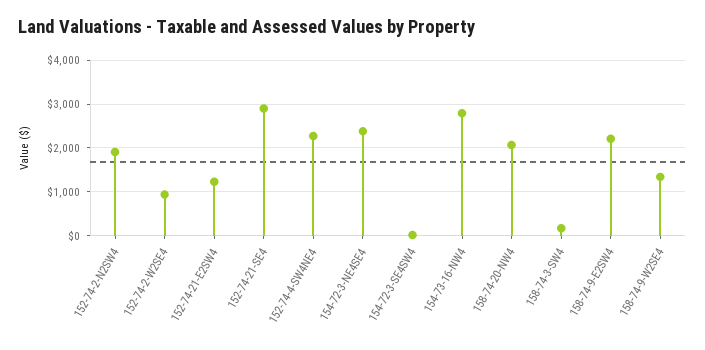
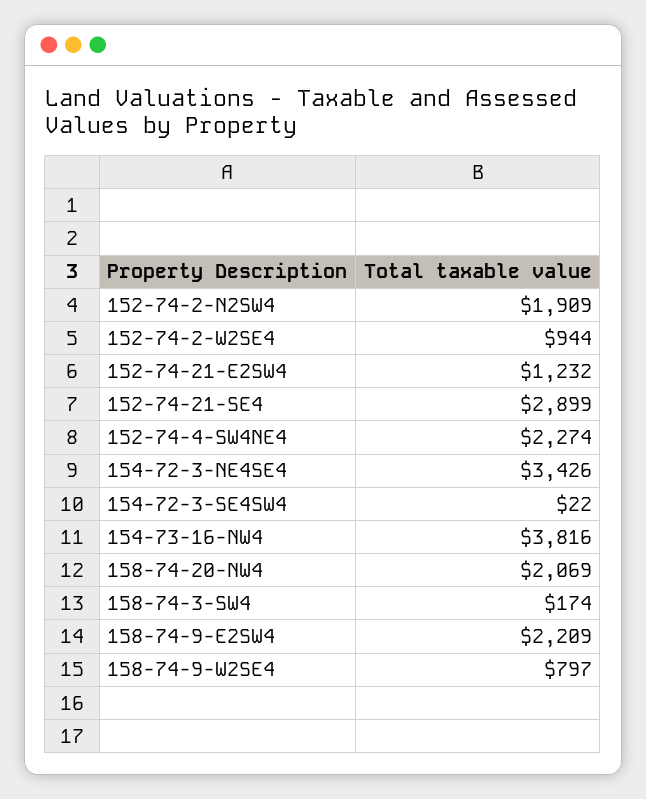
  {
    "152-74-2-N2SW4": 1909,
    "152-74-2-W2SE4": 944,
    "152-74-21-E2SW4": 1232,
    "152-74-21-SE4": 2899,
    "152-74-4-SW4NE4": 2274,
-   "154-72-3-NE4SE4": 2400,
+   "154-72-3-NE4SE4": 3426,
    "154-72-3-SE4SW4": 22,
-   "154-73-16-NW4": 2800,
+   "154-73-16-NW4": 3816,
    "158-74-20-NW4": 2069,
    "158-74-3-SW4": 174,
    "158-74-9-E2SW4": 2209,
-   "158-74-9-W2SE4": 1400
+   "158-74-9-W2SE4": 797
  }

